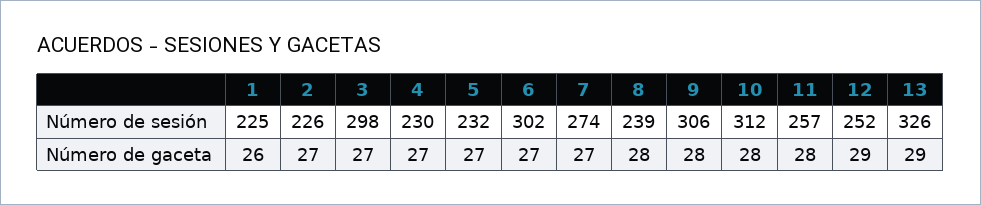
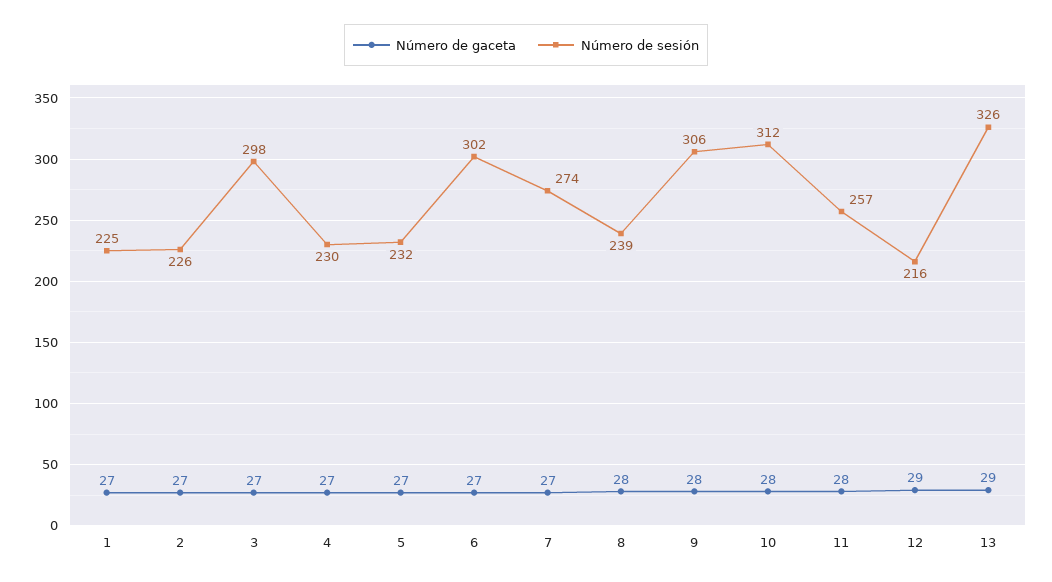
  {
    "Número de sesión": {
      "1": 225,
      "2": 226,
      "3": 298,
      "4": 230,
      "5": 232,
      "6": 302,
      "7": 274,
      "8": 239,
      "9": 306,
      "10": 312,
      "11": 257,
-     "12": 252,
+     "12": 216,
      "13": 326
    },
    "Número de gaceta": {
-     "1": 26,
+     "1": 27,
      "2": 27,
      "3": 27,
      "4": 27,
      "5": 27,
      "6": 27,
      "7": 27,
      "8": 28,
      "9": 28,
      "10": 28,
      "11": 28,
      "12": 29,
      "13": 29
    }
  }

